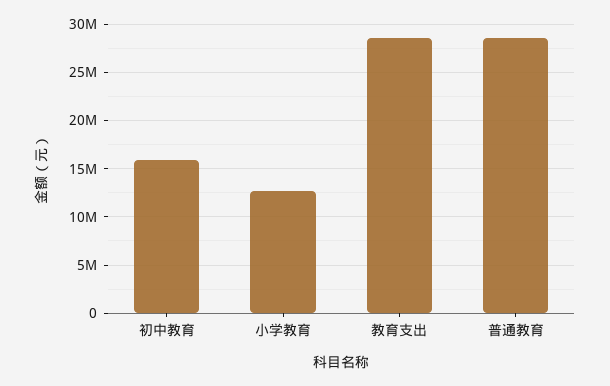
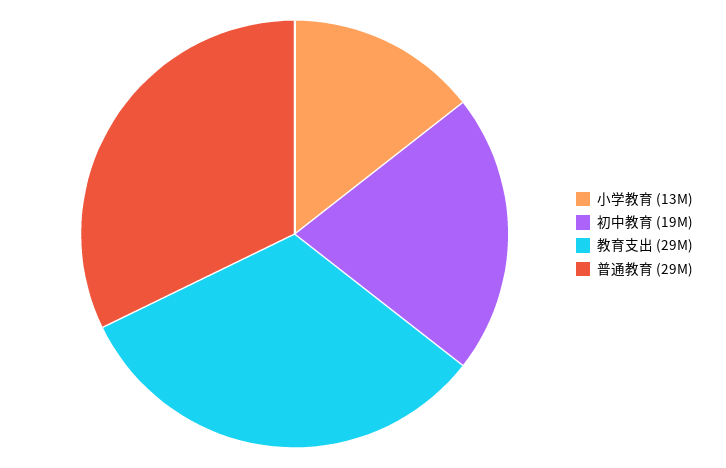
  {
-   "初中教育": 16000000,
+   "初中教育": 19000000,
    "小学教育": 13000000,
    "教育支出": 29000000,
    "普通教育": 29000000
  }

